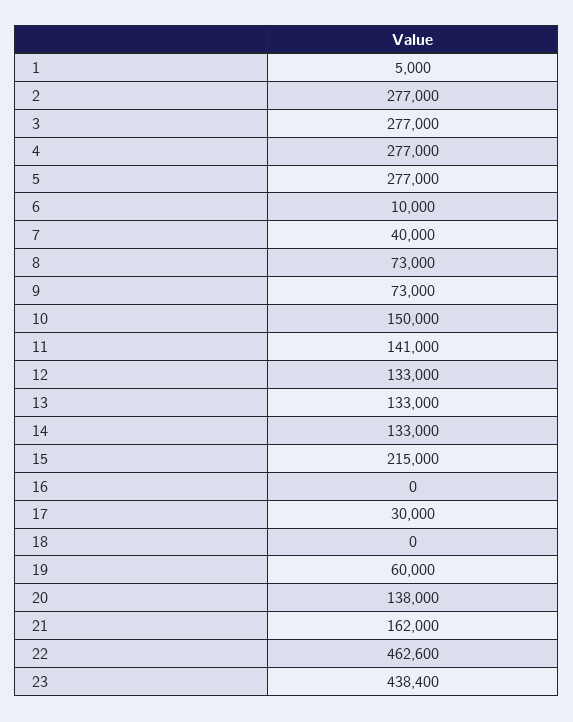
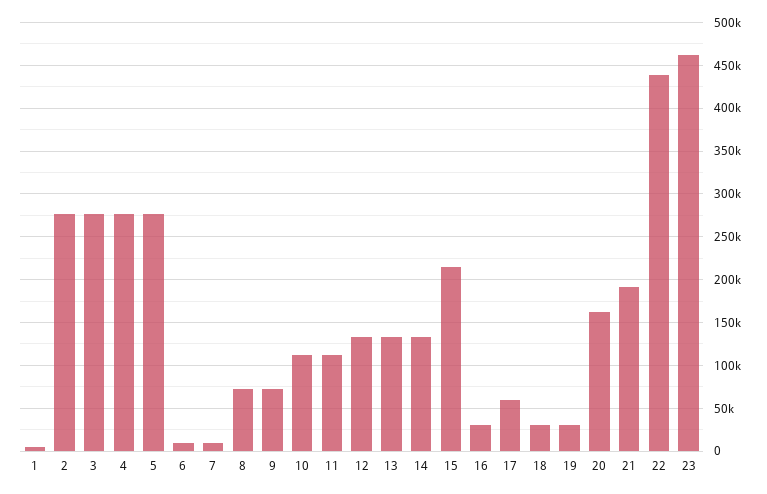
  {
    "1": 5000,
    "2": 277000,
    "3": 277000,
    "4": 277000,
    "5": 277000,
    "6": 10000,
-   "7": 40000,
+   "7": 10000,
    "8": 73000,
    "9": 73000,
-   "10": 150000,
+   "10": 110000,
-   "11": 141000,
+   "11": 110000,
    "12": 133000,
    "13": 133000,
    "14": 133000,
    "15": 215000,
-   "16": 0,
+   "16": 30000,
-   "17": 30000,
+   "17": 60000,
-   "18": 0,
+   "18": 30000,
-   "19": 60000,
+   "19": 30000,
-   "20": 138000,
+   "20": 160000,
-   "21": 162000,
+   "21": 190000,
-   "22": 462600,
+   "22": 440000,
-   "23": 438400
+   "23": 460000
  }

